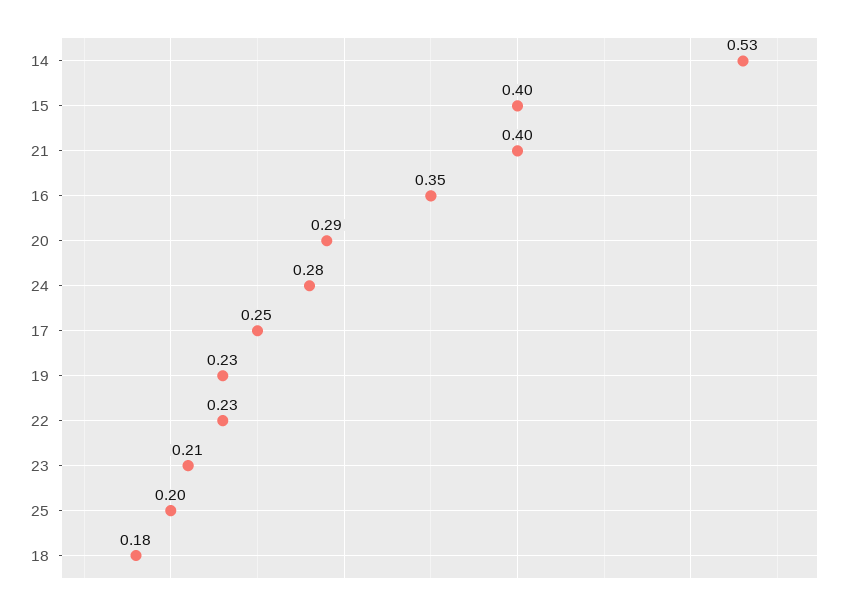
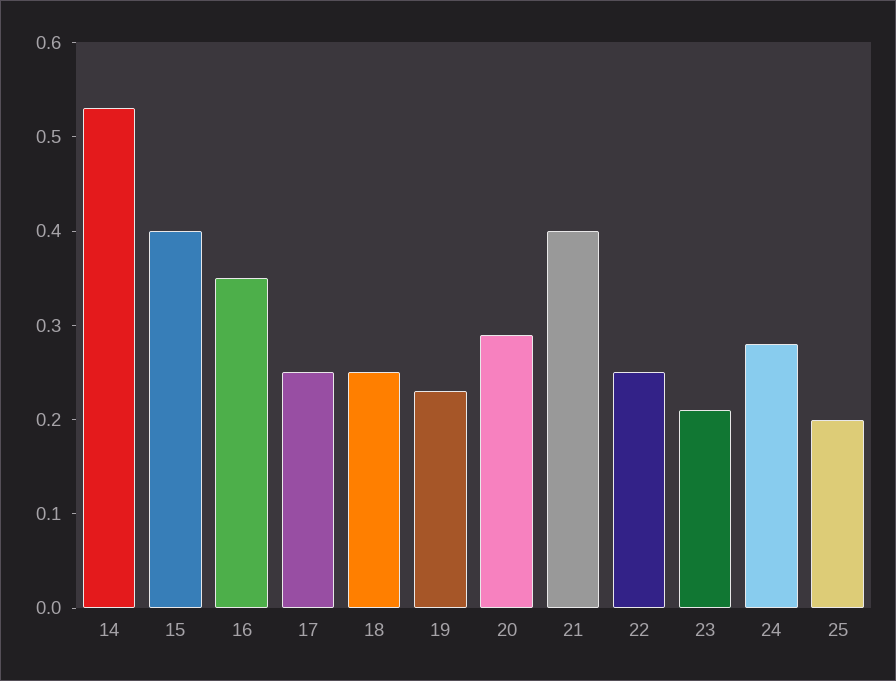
  {
    "14": 0.53,
    "15": 0.4,
    "21": 0.4,
    "16": 0.35,
    "20": 0.29,
    "24": 0.28,
    "17": 0.25,
    "19": 0.23,
-   "22": 0.23,
+   "22": 0.25,
    "23": 0.21,
    "25": 0.2,
-   "18": 0.18
+   "18": 0.25
  }

